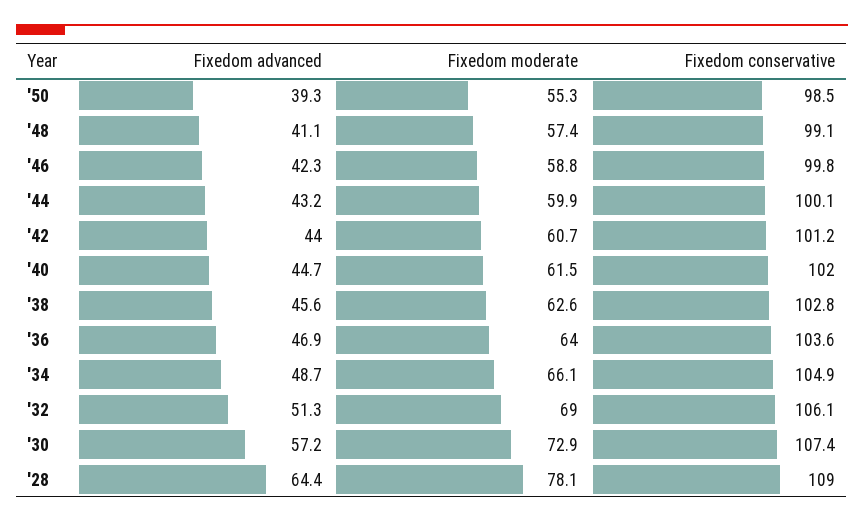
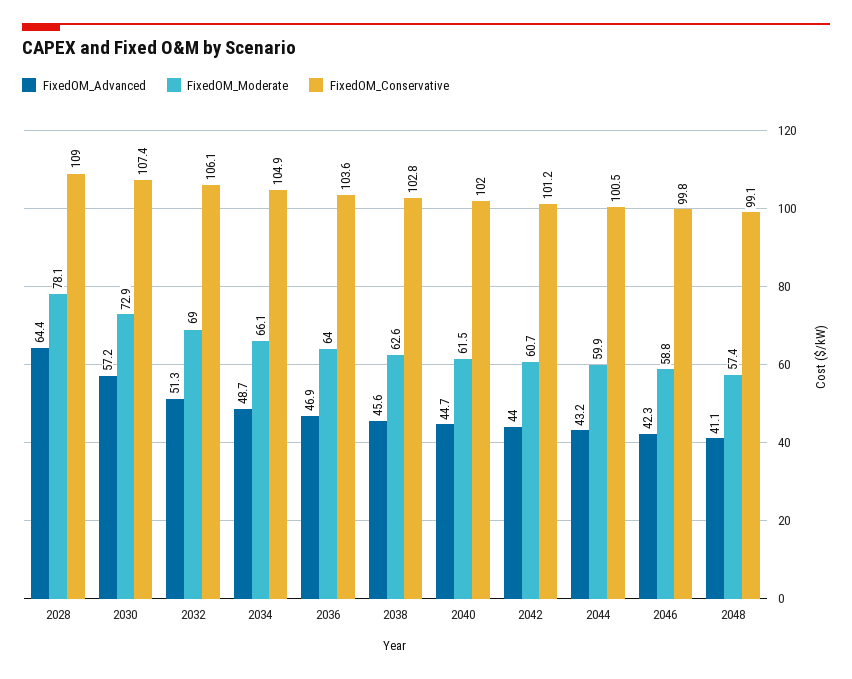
  {
    "Fixedom advanced": {
-     "'50": 39.3,
      "'48": 41.1,
      "'46": 42.3,
      "'44": 43.2,
      "'42": 44,
      "'40": 44.7,
      "'38": 45.6,
      "'36": 46.9,
      "'34": 48.7,
      "'32": 51.3,
      "'30": 57.2,
      "'28": 64.4
    },
    "Fixedom moderate": {
-     "'50": 55.3,
      "'48": 57.4,
      "'46": 58.8,
      "'44": 59.9,
      "'42": 60.7,
      "'40": 61.5,
      "'38": 62.6,
      "'36": 64,
      "'34": 66.1,
      "'32": 69,
      "'30": 72.9,
      "'28": 78.1
    },
    "Fixedom conservative": {
-     "'50": 98.5,
      "'48": 99.1,
      "'46": 99.8,
-     "'44": 100.1,
+     "'44": 100.5,
      "'42": 101.2,
      "'40": 102,
      "'38": 102.8,
      "'36": 103.6,
      "'34": 104.9,
      "'32": 106.1,
      "'30": 107.4,
      "'28": 109
    }
  }

